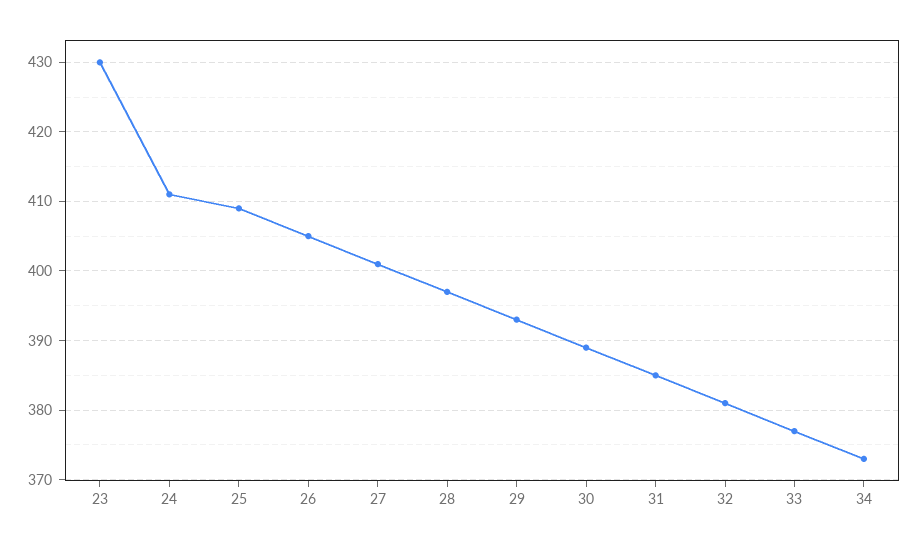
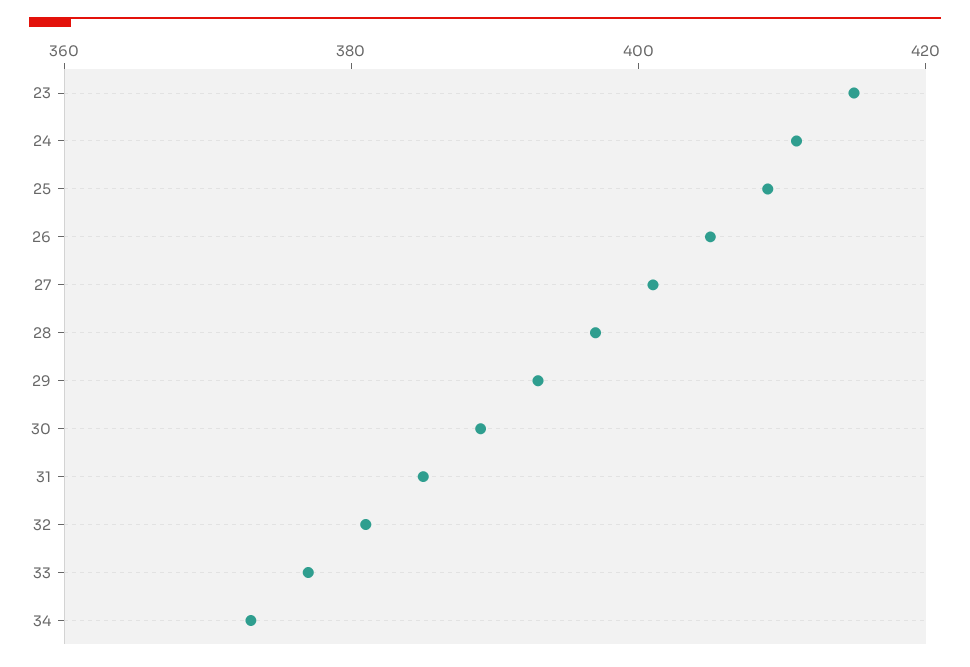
  {
-   "23": 430,
+   "23": 415,
    "24": 411,
    "25": 409,
    "26": 405,
    "27": 401,
    "28": 397,
    "29": 393,
    "30": 389,
    "31": 385,
    "32": 381,
    "33": 377,
    "34": 373
  }

